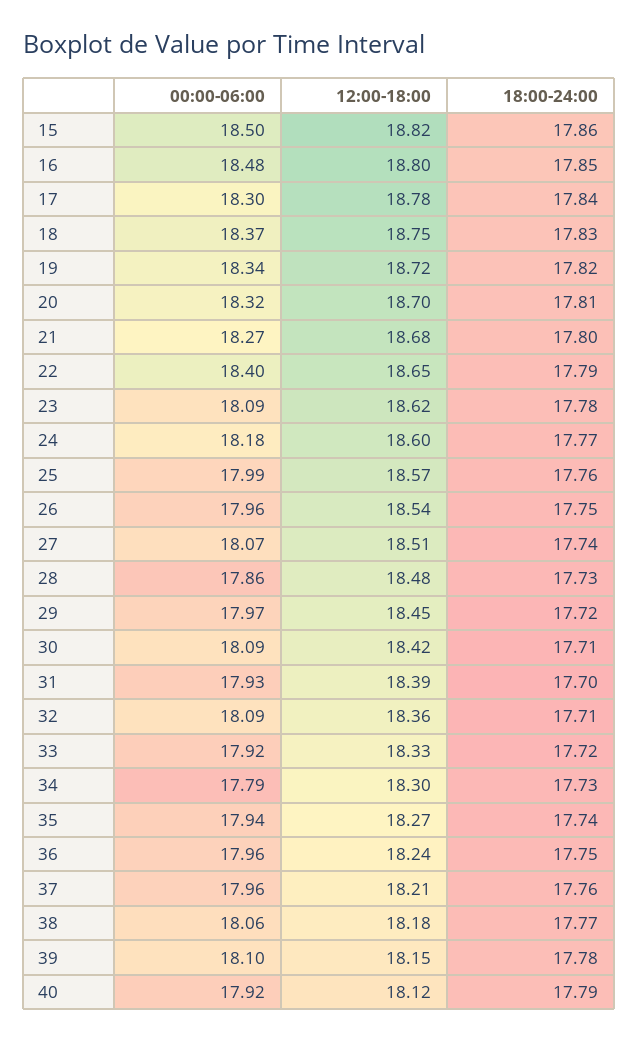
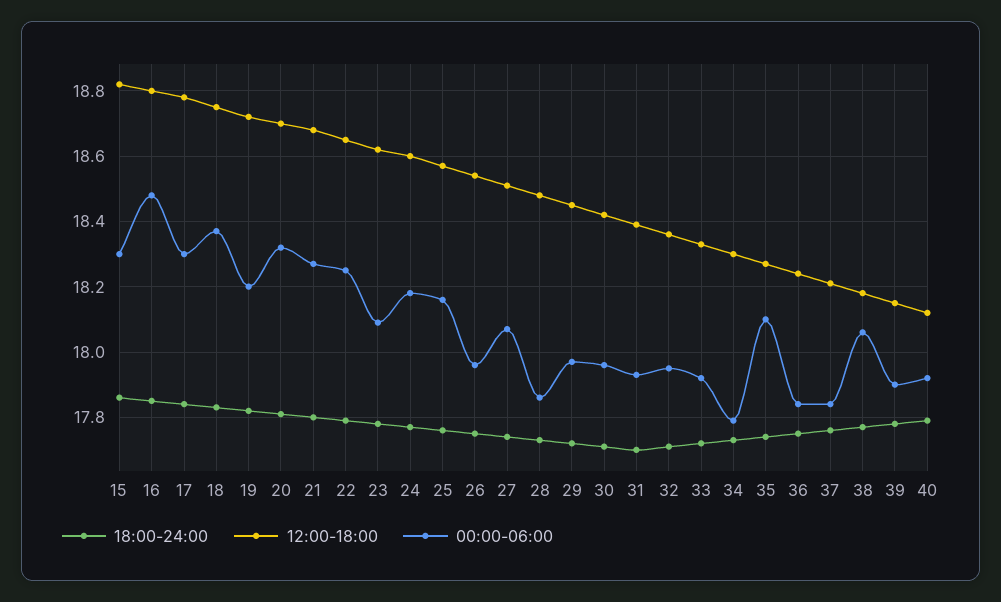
  {
    "00:00-06:00": {
-     "15": 18.5,
+     "15": 18.3,
      "16": 18.48,
      "17": 18.3,
      "18": 18.37,
-     "19": 18.34,
+     "19": 18.2,
      "20": 18.32,
      "21": 18.27,
-     "22": 18.4,
+     "22": 18.25,
      "23": 18.09,
      "24": 18.18,
-     "25": 17.99,
+     "25": 18.15,
      "26": 17.96,
      "27": 18.07,
      "28": 17.86,
      "29": 17.97,
-     "30": 18.09,
+     "30": 17.95,
      "31": 17.93,
-     "32": 18.09,
+     "32": 17.95,
      "33": 17.92,
      "34": 17.79,
-     "35": 17.94,
+     "35": 18.1,
-     "36": 17.96,
+     "36": 17.85,
-     "37": 17.96,
+     "37": 17.85,
      "38": 18.06,
-     "39": 18.1,
+     "39": 17.9,
      "40": 17.92
    },
    "12:00-18:00": {
      "15": 18.82,
      "16": 18.8,
      "17": 18.78,
      "18": 18.75,
      "19": 18.72,
      "20": 18.7,
      "21": 18.68,
      "22": 18.65,
      "23": 18.62,
      "24": 18.6,
      "25": 18.57,
      "26": 18.54,
      "27": 18.51,
      "28": 18.48,
      "29": 18.45,
      "30": 18.42,
      "31": 18.39,
      "32": 18.36,
      "33": 18.33,
      "34": 18.3,
      "35": 18.27,
      "36": 18.24,
      "37": 18.21,
      "38": 18.18,
      "39": 18.15,
      "40": 18.12
    },
    "18:00-24:00": {
      "15": 17.86,
      "16": 17.85,
      "17": 17.84,
      "18": 17.83,
      "19": 17.82,
      "20": 17.81,
      "21": 17.8,
      "22": 17.79,
      "23": 17.78,
      "24": 17.77,
      "25": 17.76,
      "26": 17.75,
      "27": 17.74,
      "28": 17.73,
      "29": 17.72,
      "30": 17.71,
      "31": 17.7,
      "32": 17.71,
      "33": 17.72,
      "34": 17.73,
      "35": 17.74,
      "36": 17.75,
      "37": 17.76,
      "38": 17.77,
      "39": 17.78,
      "40": 17.79
    }
  }

